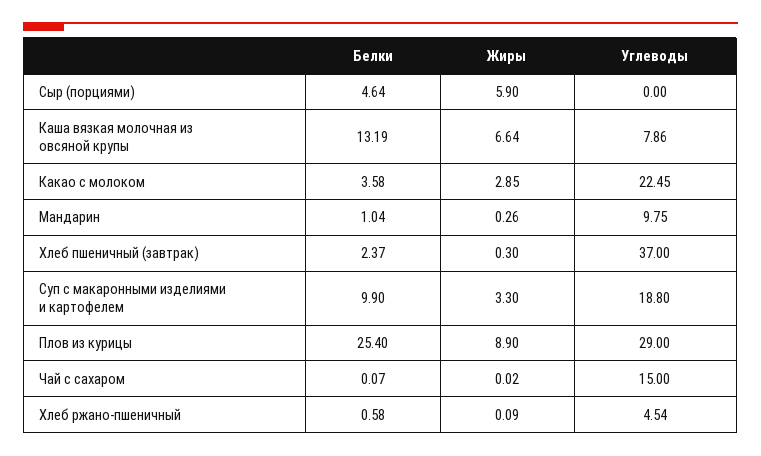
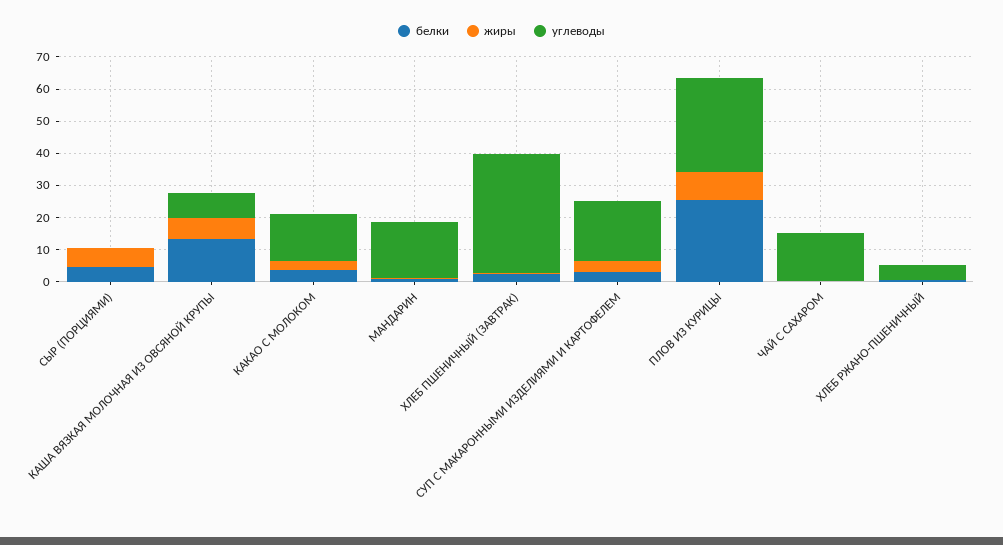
  {
    "Белки": {
      "Сыр (порциями)": 4.64,
      "Каша вязкая молочная из овсяной крупы": 13.19,
      "Какао с молоком": 3.58,
      "Мандарин": 1.04,
      "Хлеб пшеничный (завтрак)": 2.37,
-     "Суп с макаронными изделиями и картофелем": 9.9,
+     "Суп с макаронными изделиями и картофелем": 2.5,
      "Плов из курицы": 25.4,
      "Чай с сахаром": 0.07,
      "Хлеб ржано-пшеничный": 0.58
    },
    "Жиры": {
      "Сыр (порциями)": 5.9,
      "Каша вязкая молочная из овсяной крупы": 6.64,
      "Какао с молоком": 2.85,
      "Мандарин": 0.26,
      "Хлеб пшеничный (завтрак)": 0.3,
      "Суп с макаронными изделиями и картофелем": 3.3,
      "Плов из курицы": 8.9,
      "Чай с сахаром": 0.02,
      "Хлеб ржано-пшеничный": 0.09
    },
    "Углеводы": {
      "Сыр (порциями)": 0,
      "Каша вязкая молочная из овсяной крупы": 7.86,
-     "Какао с молоком": 22.45,
+     "Какао с молоком": 15,
-     "Мандарин": 9.75,
+     "Мандарин": 17.5,
      "Хлеб пшеничный (завтрак)": 37,
      "Суп с макаронными изделиями и картофелем": 18.8,
      "Плов из курицы": 29,
      "Чай с сахаром": 15,
      "Хлеб ржано-пшеничный": 4.54
    }
  }

